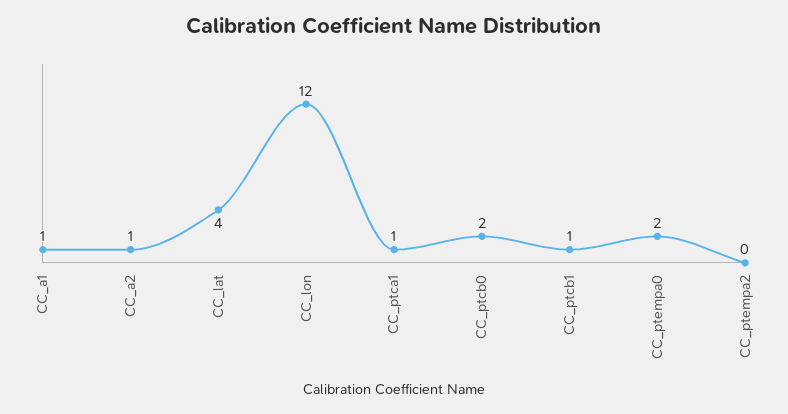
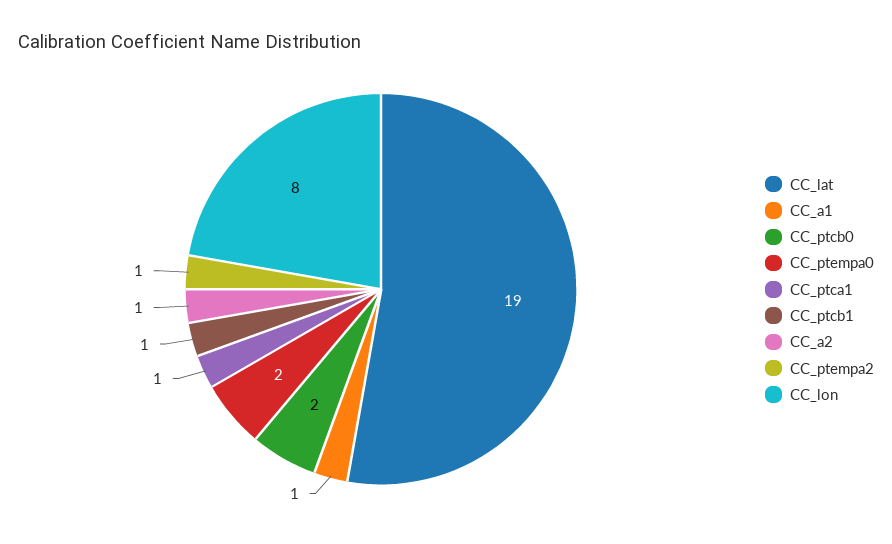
  {
    "CC_a1": 1,
    "CC_a2": 1,
-   "CC_lat": 4,
+   "CC_lat": 19,
-   "CC_lon": 12,
+   "CC_lon": 8,
    "CC_ptca1": 1,
    "CC_ptcb0": 2,
    "CC_ptcb1": 1,
    "CC_ptempa0": 2,
-   "CC_ptempa2": 0
+   "CC_ptempa2": 1
  }

